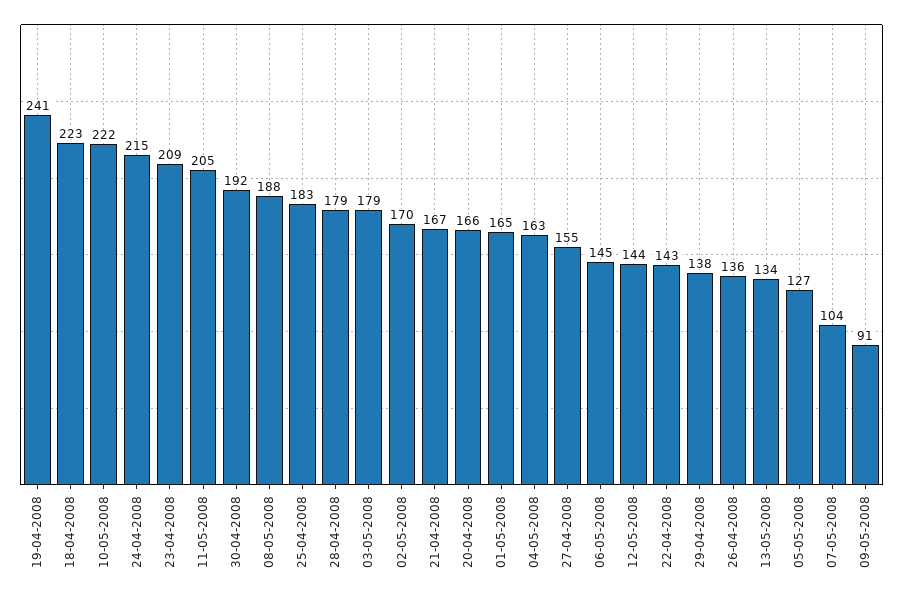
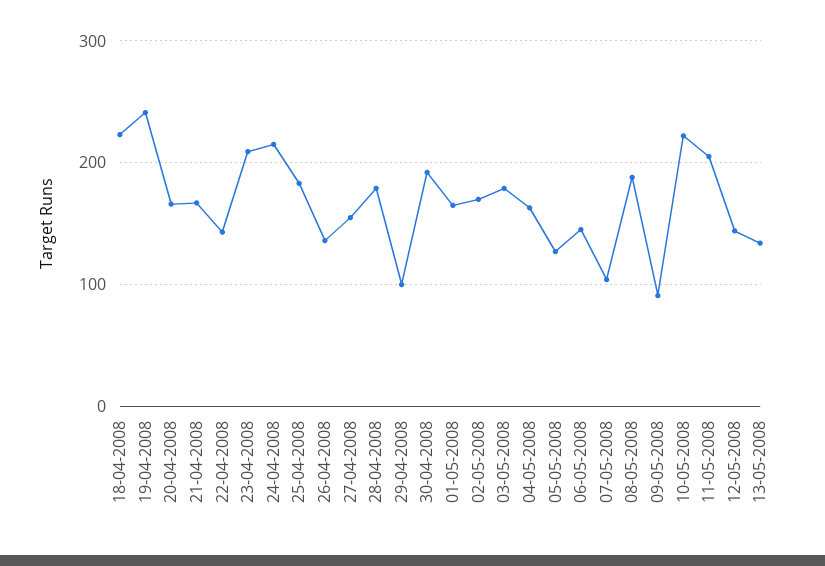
  {
    "19-04-2008": 241,
    "18-04-2008": 223,
    "10-05-2008": 222,
    "24-04-2008": 215,
    "23-04-2008": 209,
    "11-05-2008": 205,
    "30-04-2008": 192,
    "08-05-2008": 188,
    "25-04-2008": 183,
    "28-04-2008": 179,
    "03-05-2008": 179,
    "02-05-2008": 170,
    "21-04-2008": 167,
    "20-04-2008": 166,
    "01-05-2008": 165,
    "04-05-2008": 163,
    "27-04-2008": 155,
    "06-05-2008": 145,
    "12-05-2008": 144,
    "22-04-2008": 143,
-   "29-04-2008": 138,
+   "29-04-2008": 100,
    "26-04-2008": 136,
    "13-05-2008": 134,
    "05-05-2008": 127,
    "07-05-2008": 104,
    "09-05-2008": 91
  }

